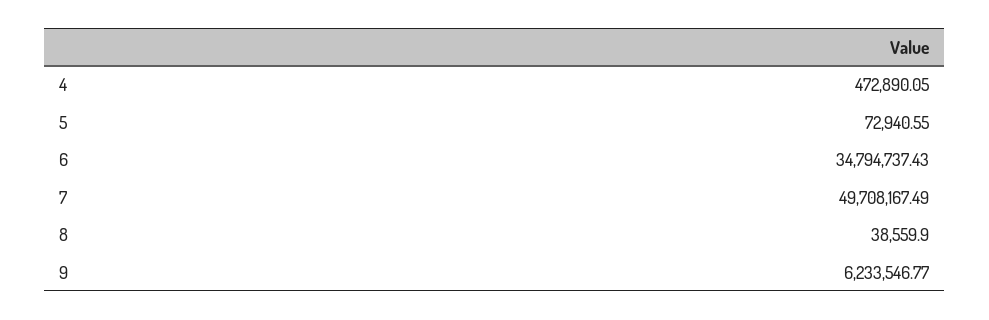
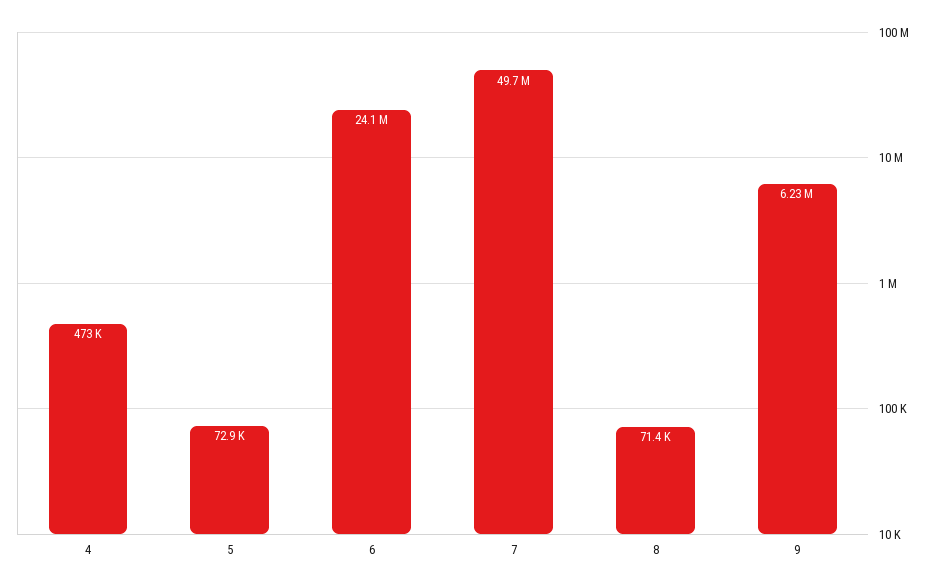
  {
    "4": 472890.05,
    "5": 72940.55,
-   "6": 34794737.43,
+   "6": 24100000,
    "7": 49708167.49,
-   "8": 38559.9,
+   "8": 71400,
    "9": 6233546.77
  }

